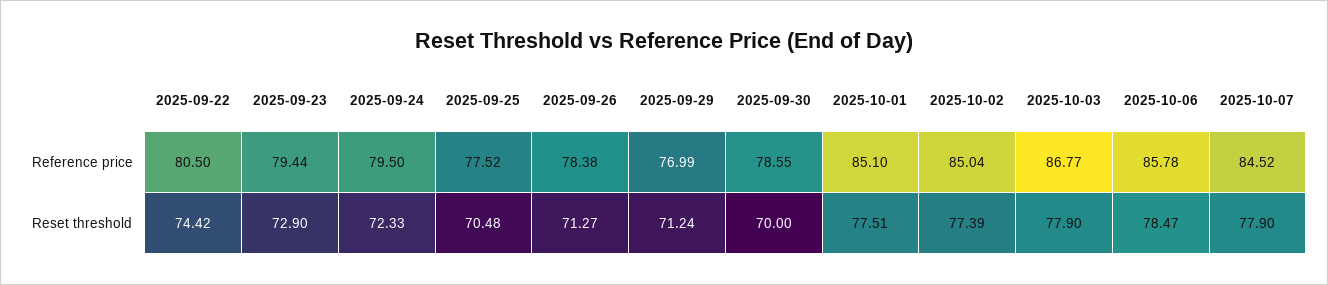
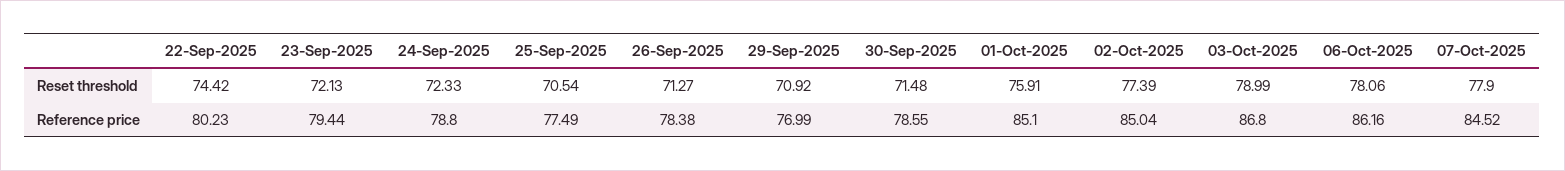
  {
    "2025-09-22": {
-     "Reference price": 80.5,
+     "Reference price": 80.23,
      "Reset threshold": 74.42
    },
    "2025-09-23": {
      "Reference price": 79.44,
-     "Reset threshold": 72.9
+     "Reset threshold": 72.13
    },
    "2025-09-24": {
-     "Reference price": 79.5,
+     "Reference price": 78.8,
      "Reset threshold": 72.33
    },
    "2025-09-25": {
-     "Reference price": 77.52,
+     "Reference price": 77.49,
-     "Reset threshold": 70.48
+     "Reset threshold": 70.54
    },
    "2025-09-26": {
      "Reference price": 78.38,
      "Reset threshold": 71.27
    },
    "2025-09-29": {
      "Reference price": 76.99,
-     "Reset threshold": 71.24
+     "Reset threshold": 70.92
    },
    "2025-09-30": {
      "Reference price": 78.55,
-     "Reset threshold": 70
+     "Reset threshold": 71.48
    },
    "2025-10-01": {
      "Reference price": 85.1,
-     "Reset threshold": 77.51
+     "Reset threshold": 75.91
    },
    "2025-10-02": {
      "Reference price": 85.04,
      "Reset threshold": 77.39
    },
    "2025-10-03": {
-     "Reference price": 86.77,
+     "Reference price": 86.8,
-     "Reset threshold": 77.9
+     "Reset threshold": 78.99
    },
    "2025-10-06": {
-     "Reference price": 85.78,
+     "Reference price": 86.16,
-     "Reset threshold": 78.47
+     "Reset threshold": 78.06
    },
    "2025-10-07": {
      "Reference price": 84.52,
      "Reset threshold": 77.9
    }
  }

